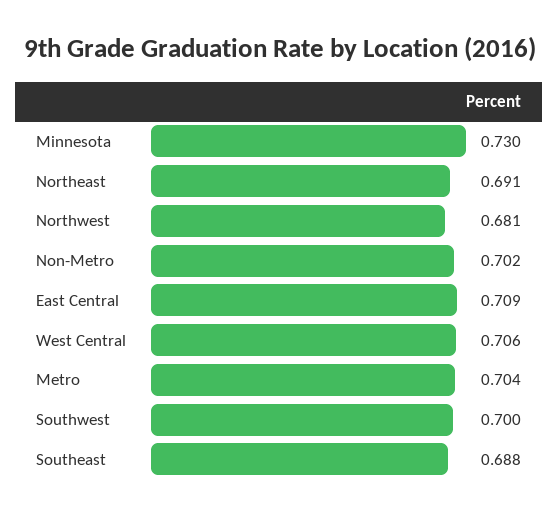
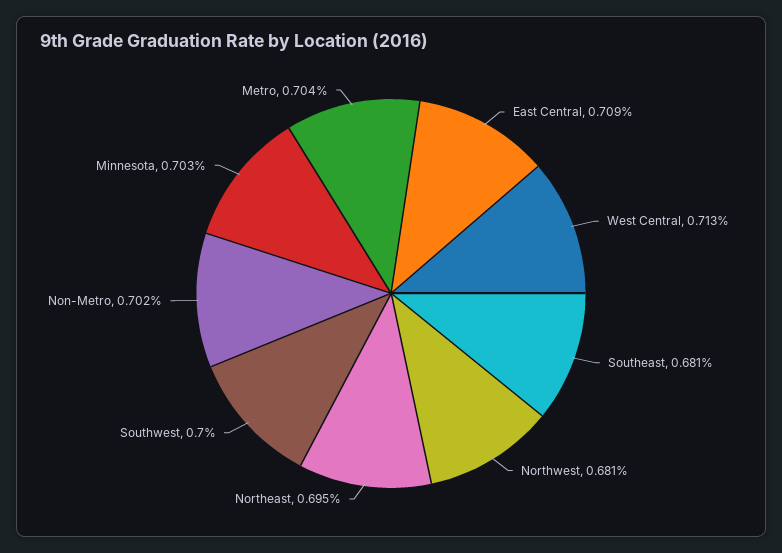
  {
-   "Minnesota": 0.73,
+   "Minnesota": 0.703,
-   "Northeast": 0.691,
+   "Northeast": 0.695,
    "Northwest": 0.681,
    "Non-Metro": 0.702,
    "East Central": 0.709,
-   "West Central": 0.706,
+   "West Central": 0.713,
    "Metro": 0.704,
    "Southwest": 0.7,
-   "Southeast": 0.688
+   "Southeast": 0.681
  }

